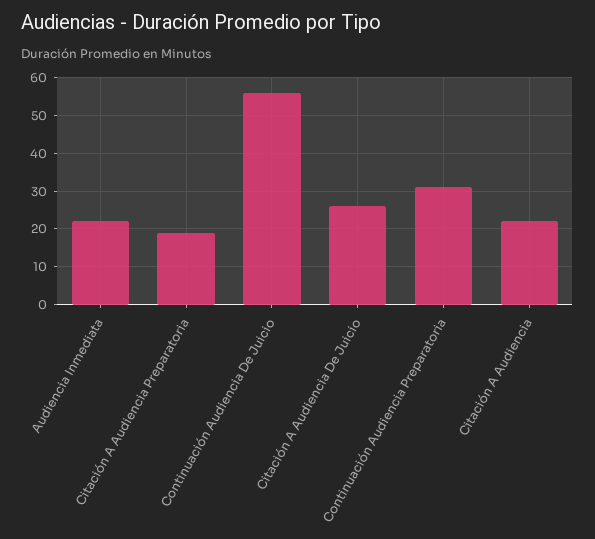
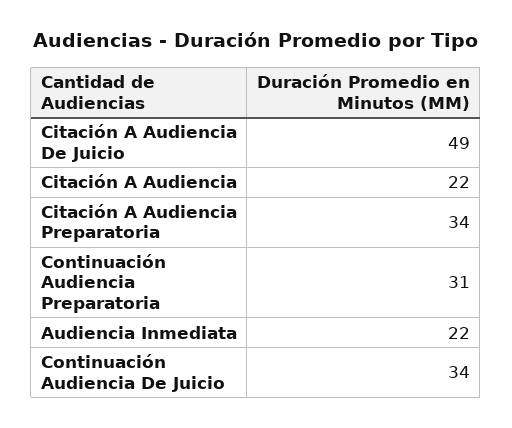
  {
    "Audiencia Inmediata": 22,
-   "Citación A Audiencia Preparatoria": 20,
+   "Citación A Audiencia Preparatoria": 34,
-   "Continuación Audiencia De Juicio": 55,
+   "Continuación Audiencia De Juicio": 34,
-   "Citación A Audiencia De Juicio": 25,
+   "Citación A Audiencia De Juicio": 49,
    "Continuación Audiencia Preparatoria": 31,
    "Citación A Audiencia": 22
  }

